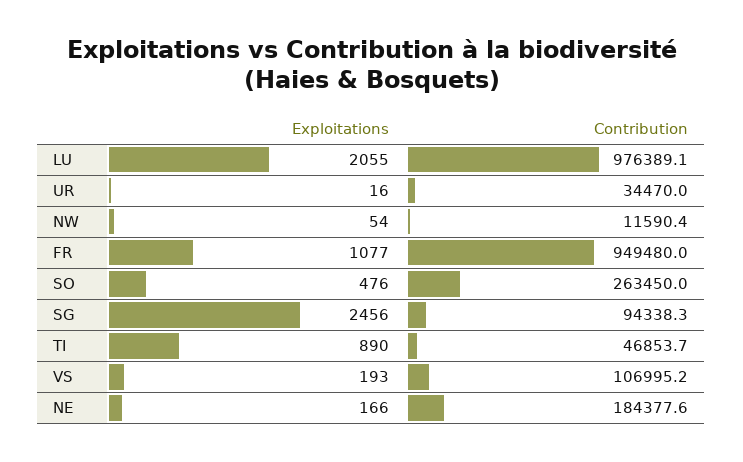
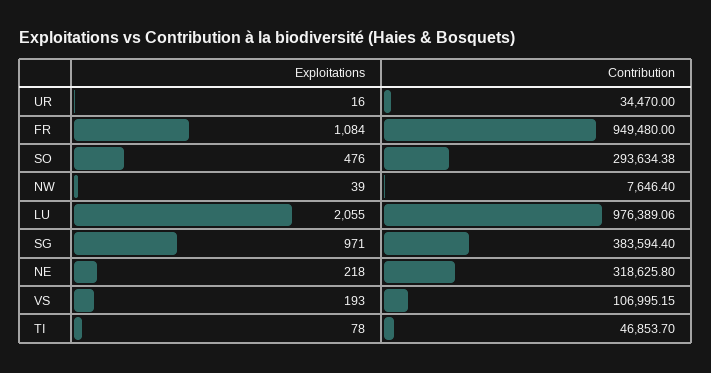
  {
    "Exploitations": {
      "LU": 2055,
      "UR": 16,
-     "NW": 54,
+     "NW": 39,
-     "FR": 1077,
+     "FR": 1084,
      "SO": 476,
-     "SG": 2456,
+     "SG": 971,
-     "TI": 890,
+     "TI": 78,
      "VS": 193,
-     "NE": 166
+     "NE": 218
    },
    "Contribution": {
      "LU": 976389.06,
      "UR": 34470,
-     "NW": 11590.4,
+     "NW": 7646.4,
      "FR": 949480,
-     "SO": 263450,
+     "SO": 293634.38,
-     "SG": 94338.3,
+     "SG": 383594.4,
      "TI": 46853.7,
      "VS": 106995.15,
-     "NE": 184377.6
+     "NE": 318625.8
    }
  }

